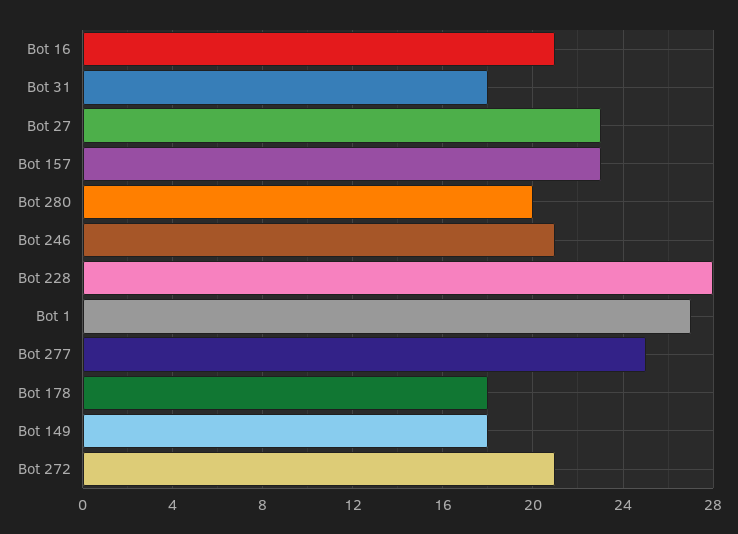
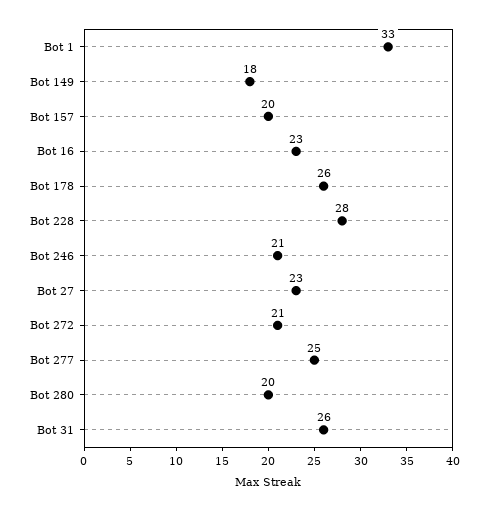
  {
-   "Bot 16": 21,
+   "Bot 16": 23,
-   "Bot 31": 18,
+   "Bot 31": 26,
    "Bot 27": 23,
-   "Bot 157": 23,
+   "Bot 157": 20,
    "Bot 280": 20,
    "Bot 246": 21,
    "Bot 228": 28,
-   "Bot 1": 27,
+   "Bot 1": 33,
    "Bot 277": 25,
-   "Bot 178": 18,
+   "Bot 178": 26,
    "Bot 149": 18,
    "Bot 272": 21
  }

